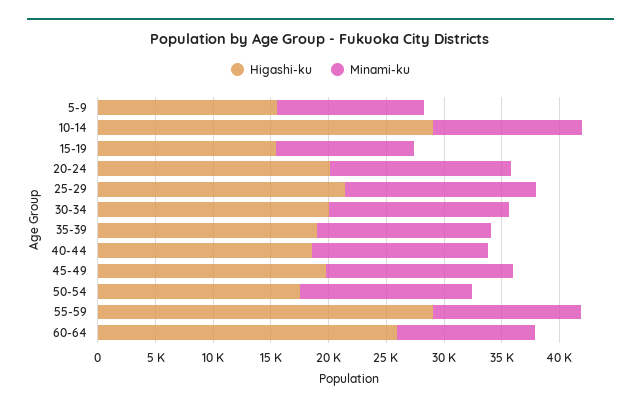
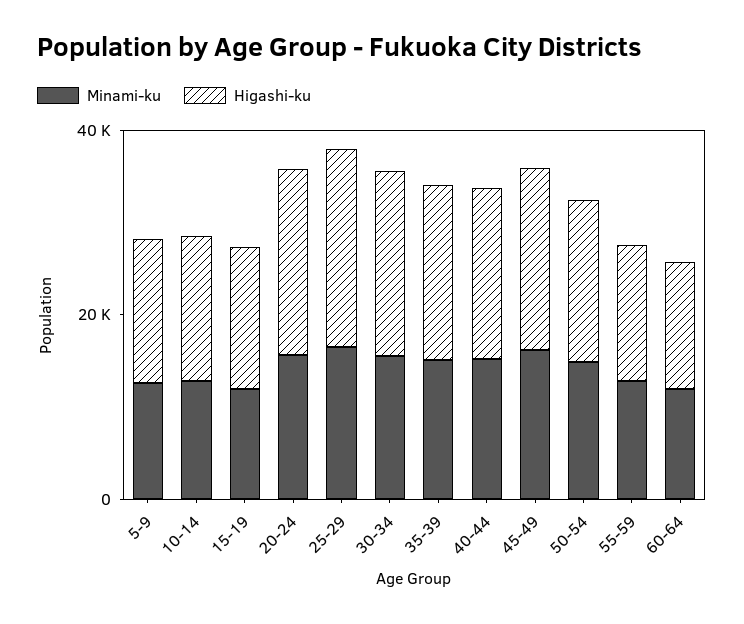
  {
    "Higashi-ku": {
      "5-9": 16000,
-     "10-14": 29000,
+     "10-14": 15000,
      "15-19": 15000,
      "20-24": 20000,
      "25-29": 21000,
      "30-34": 20000,
      "35-39": 19000,
      "40-44": 19000,
      "45-49": 20000,
      "50-54": 18000,
-     "55-59": 29000,
+     "55-59": 15000,
-     "60-64": 26000
+     "60-64": 15000
    },
    "Minami-ku": {
      "5-9": 13000,
      "10-14": 13000,
      "15-19": 12000,
      "20-24": 16000,
      "25-29": 17000,
      "30-34": 16000,
      "35-39": 15000,
      "40-44": 15000,
      "45-49": 16000,
      "50-54": 15000,
      "55-59": 13000,
      "60-64": 12000
    }
  }

